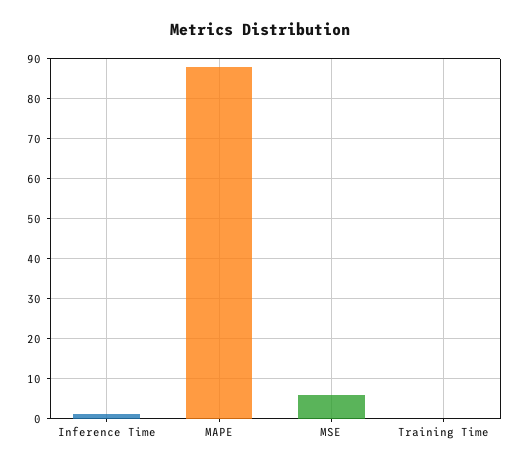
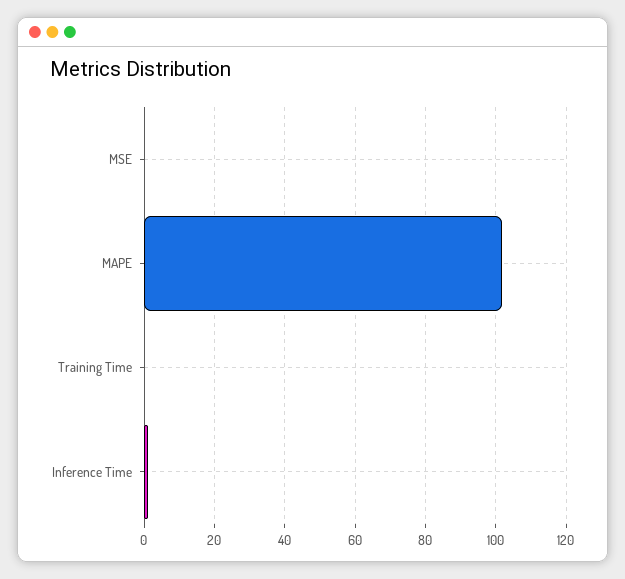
  {
    "Inference Time": 2,
-   "MAPE": 88,
+   "MAPE": 102,
-   "MSE": 6,
+   "MSE": 0,
    "Training Time": 0
  }

